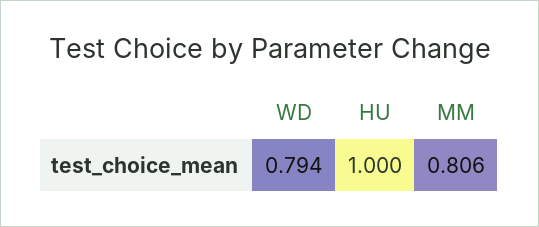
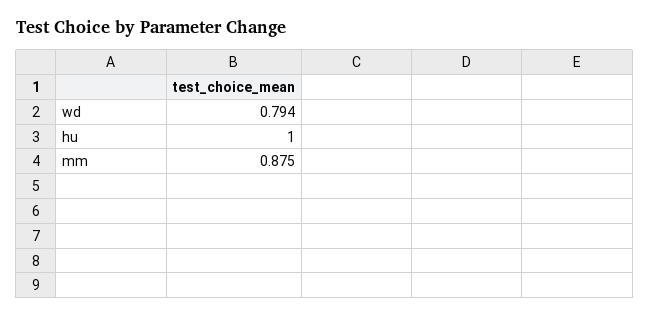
  {
    "WD": 0.794,
    "HU": 1,
-   "MM": 0.806
+   "MM": 0.875
  }

